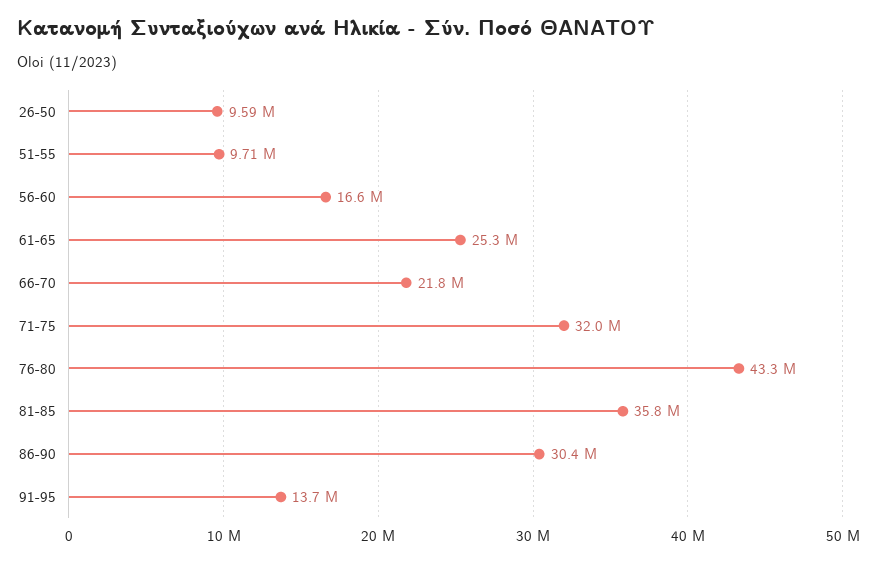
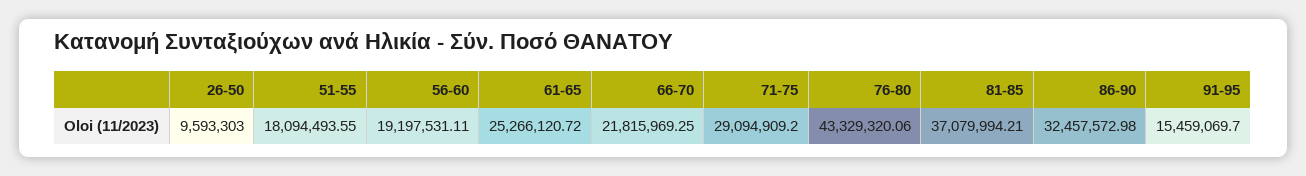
  {
    "26-50": 9593303,
-   "51-55": 9710000,
+   "51-55": 18094493.55,
-   "56-60": 16600000,
+   "56-60": 19197531.11,
    "61-65": 25266120.72,
    "66-70": 21815969.25,
-   "71-75": 32000000,
+   "71-75": 29094909.2,
    "76-80": 43329320.06,
-   "81-85": 35800000,
+   "81-85": 37079994.21,
-   "86-90": 30400000,
+   "86-90": 32457572.98,
-   "91-95": 13700000
+   "91-95": 15459069.7
  }

